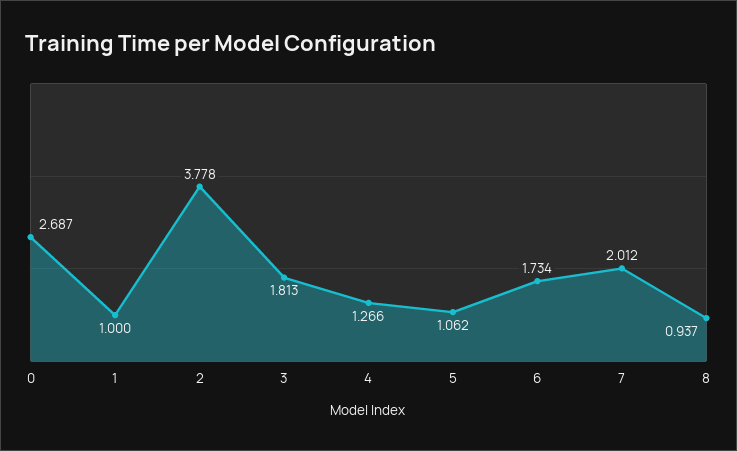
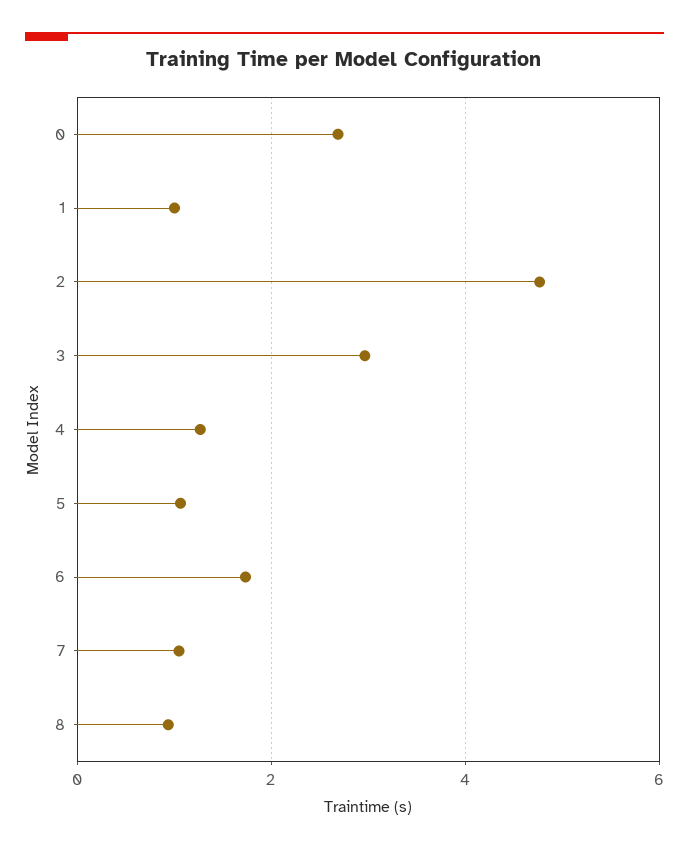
  {
    "0": 2.687,
    "1": 1,
-   "2": 3.778,
+   "2": 4.8,
-   "3": 1.813,
+   "3": 3,
    "4": 1.266,
    "5": 1.062,
    "6": 1.734,
-   "7": 2.012,
+   "7": 1,
    "8": 0.937
  }

